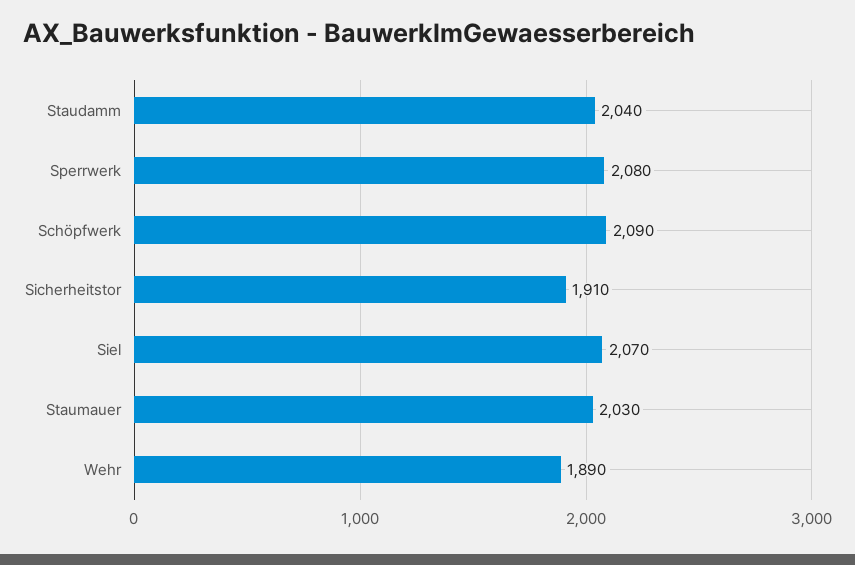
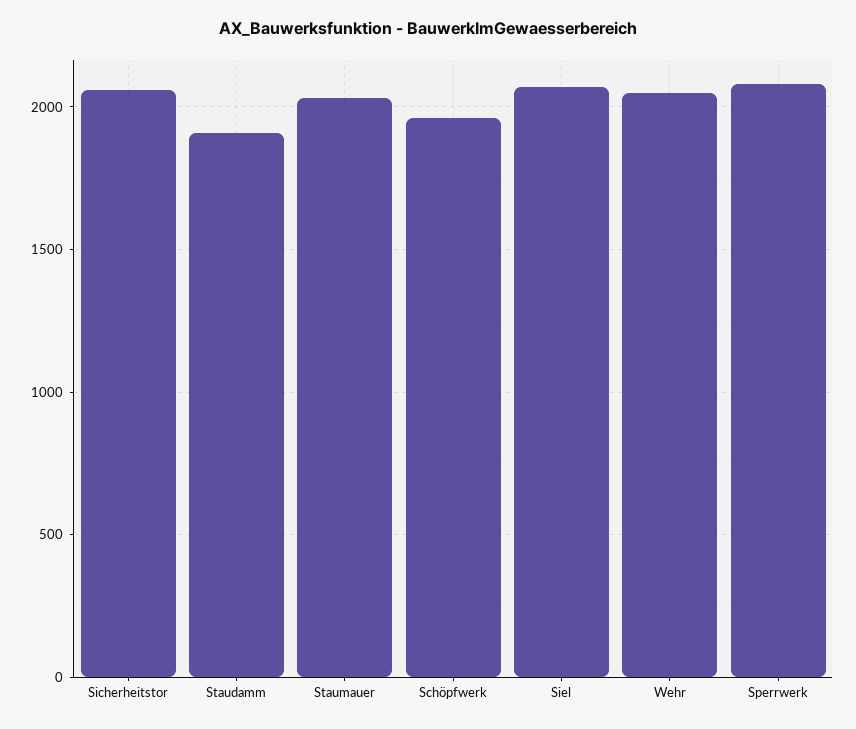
  {
-   "Staudamm": 2040,
+   "Staudamm": 1900,
    "Sperrwerk": 2080,
-   "Schöpfwerk": 2090,
+   "Schöpfwerk": 1950,
-   "Sicherheitstor": 1910,
+   "Sicherheitstor": 2050,
    "Siel": 2070,
    "Staumauer": 2030,
-   "Wehr": 1890
+   "Wehr": 2050
  }

